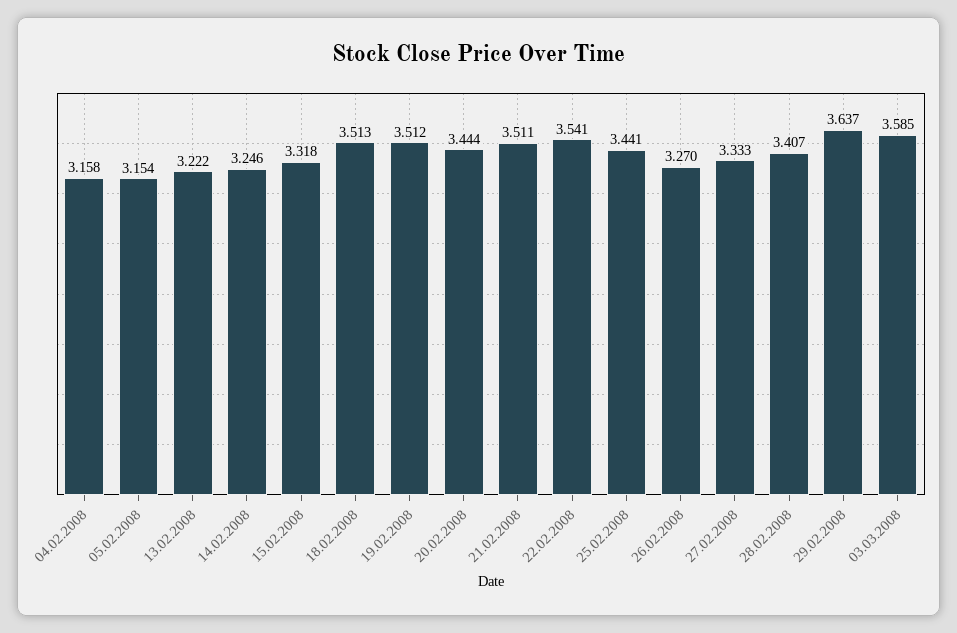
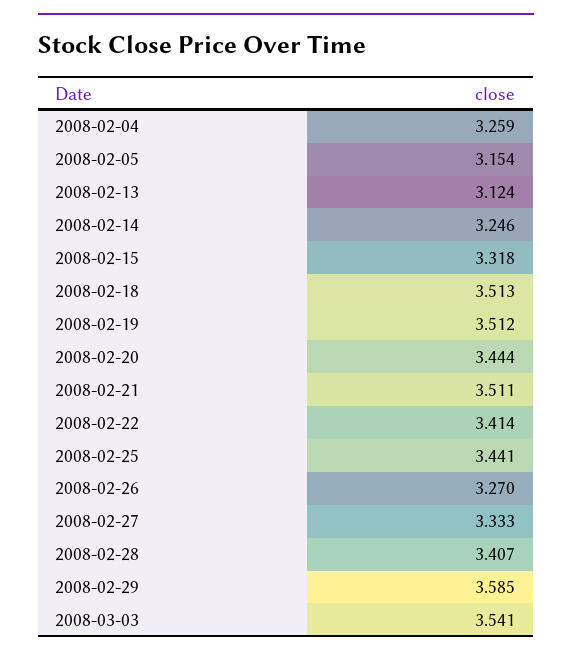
  {
-   "04.02.2008": 3.158,
+   "04.02.2008": 3.259,
    "05.02.2008": 3.154,
-   "13.02.2008": 3.222,
+   "13.02.2008": 3.124,
    "14.02.2008": 3.246,
    "15.02.2008": 3.318,
    "18.02.2008": 3.513,
    "19.02.2008": 3.512,
    "20.02.2008": 3.444,
    "21.02.2008": 3.511,
-   "22.02.2008": 3.541,
+   "22.02.2008": 3.414,
    "25.02.2008": 3.441,
    "26.02.2008": 3.27,
    "27.02.2008": 3.333,
    "28.02.2008": 3.407,
-   "29.02.2008": 3.637,
+   "29.02.2008": 3.585,
-   "03.03.2008": 3.585
+   "03.03.2008": 3.541
  }

